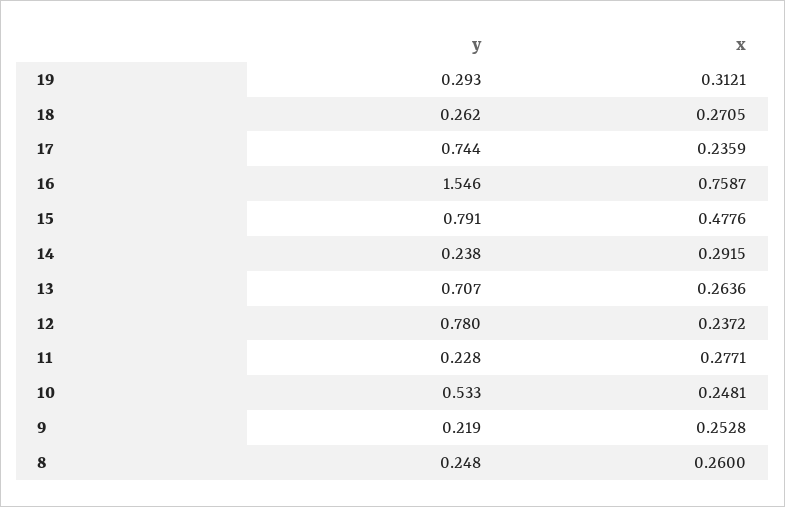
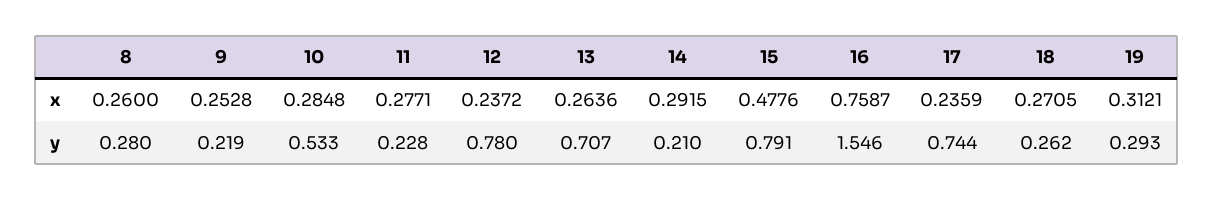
  {
    "y": {
      "19": 0.293,
      "18": 0.262,
      "17": 0.744,
      "16": 1.546,
      "15": 0.791,
-     "14": 0.238,
+     "14": 0.21,
      "13": 0.707,
      "12": 0.78,
      "11": 0.228,
      "10": 0.533,
      "9": 0.219,
-     "8": 0.248
+     "8": 0.28
    },
    "x": {
      "19": 0.3121,
      "18": 0.2705,
      "17": 0.2359,
      "16": 0.7587,
      "15": 0.4776,
      "14": 0.2915,
      "13": 0.2636,
      "12": 0.2372,
      "11": 0.2771,
-     "10": 0.2481,
+     "10": 0.2848,
      "9": 0.2528,
      "8": 0.26
    }
  }

